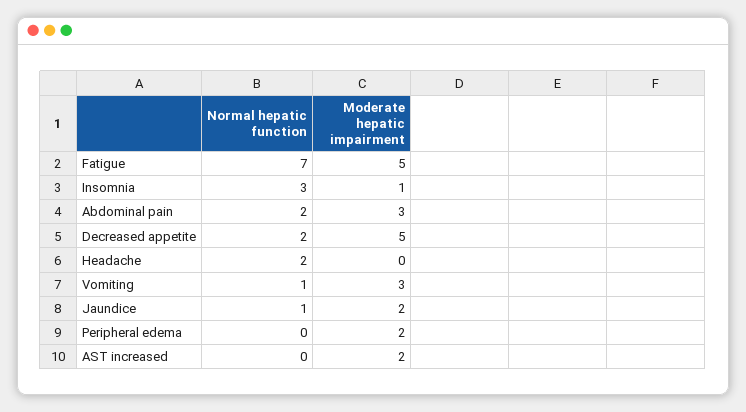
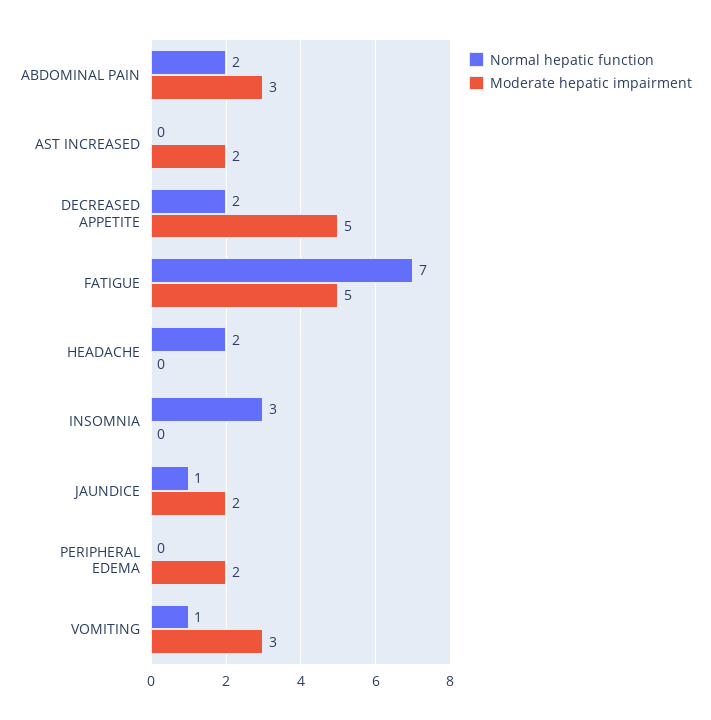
  {
    "Normal hepatic function": {
      "Fatigue": 7,
      "Insomnia": 3,
      "Abdominal pain": 2,
      "Decreased appetite": 2,
      "Headache": 2,
      "Vomiting": 1,
      "Jaundice": 1,
      "Peripheral edema": 0,
      "AST increased": 0
    },
    "Moderate hepatic impairment": {
      "Fatigue": 5,
-     "Insomnia": 1,
+     "Insomnia": 0,
      "Abdominal pain": 3,
      "Decreased appetite": 5,
      "Headache": 0,
      "Vomiting": 3,
      "Jaundice": 2,
      "Peripheral edema": 2,
      "AST increased": 2
    }
  }

